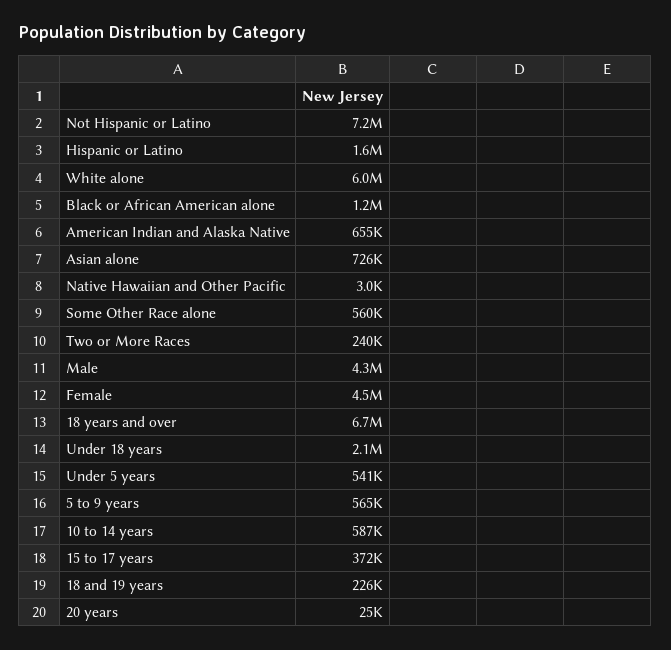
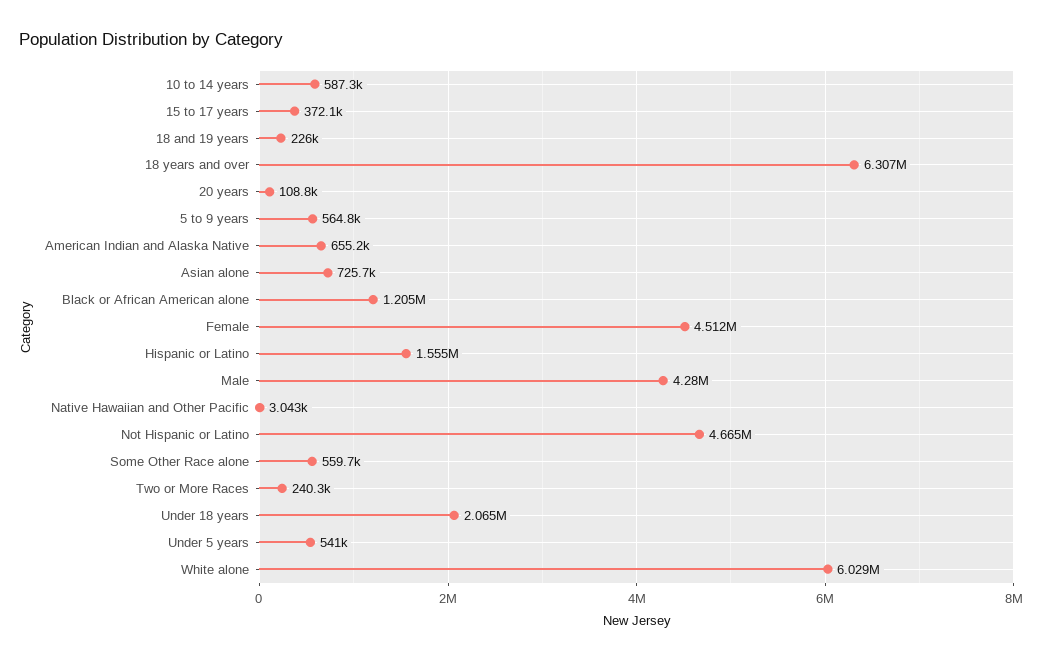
  {
-   "Not Hispanic or Latino": 7200000,
+   "Not Hispanic or Latino": 4665000,
    "Hispanic or Latino": 1555000,
    "White alone": 6029000,
    "Black or African American alone": 1205000,
    "American Indian and Alaska Native": 655200,
    "Asian alone": 725700,
    "Native Hawaiian and Other Pacific": 3043,
    "Some Other Race alone": 559700,
    "Two or More Races": 240300,
    "Male": 4280000,
    "Female": 4512000,
-   "18 years and over": 6700000,
+   "18 years and over": 6307000,
    "Under 18 years": 2065000,
    "Under 5 years": 541000,
    "5 to 9 years": 564800,
    "10 to 14 years": 587300,
    "15 to 17 years": 372100,
    "18 and 19 years": 226000,
-   "20 years": 25000
+   "20 years": 108800
  }

